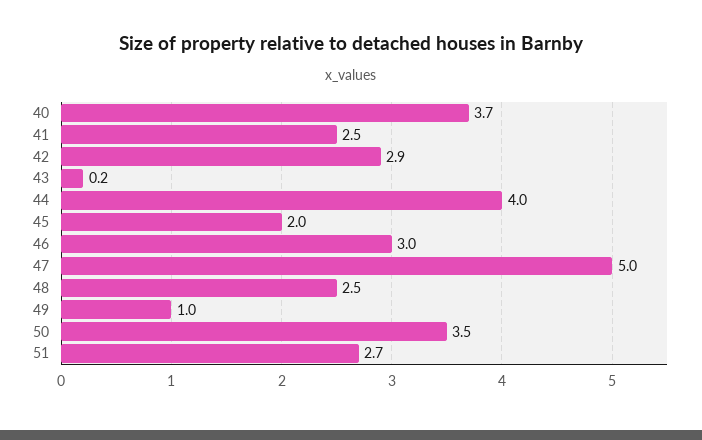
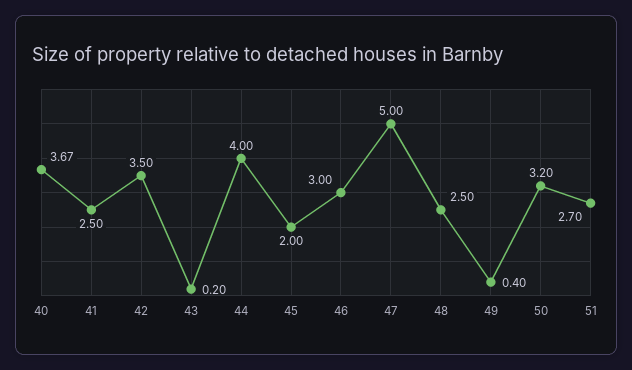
  {
    "40": 3.67,
    "41": 2.5,
-   "42": 2.9,
+   "42": 3.5,
    "43": 0.2,
    "44": 4,
    "45": 2,
    "46": 3,
    "47": 5,
    "48": 2.5,
-   "49": 1,
+   "49": 0.4,
-   "50": 3.5,
+   "50": 3.2,
    "51": 2.7
  }

